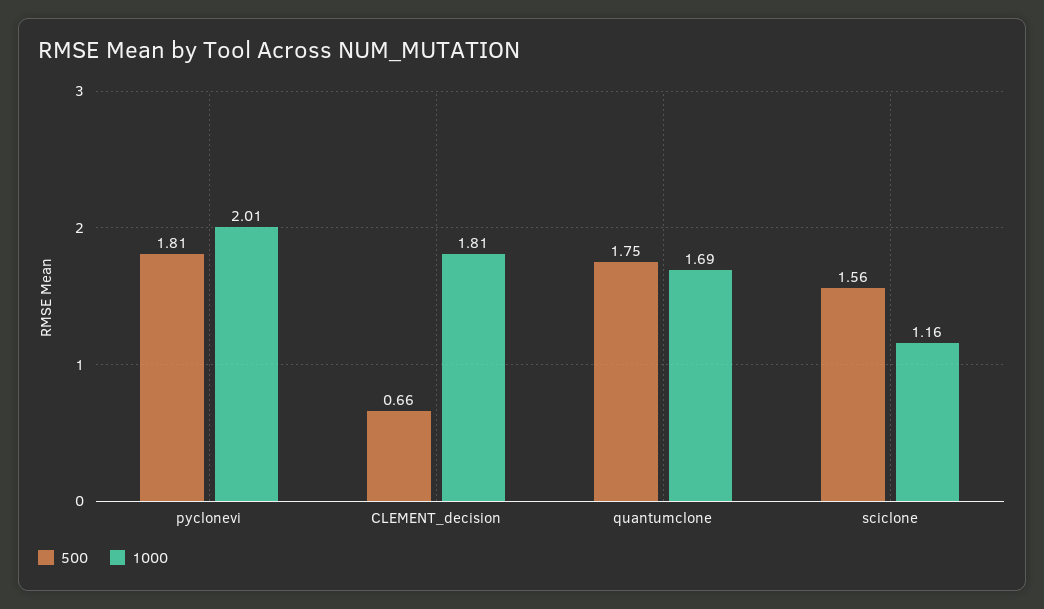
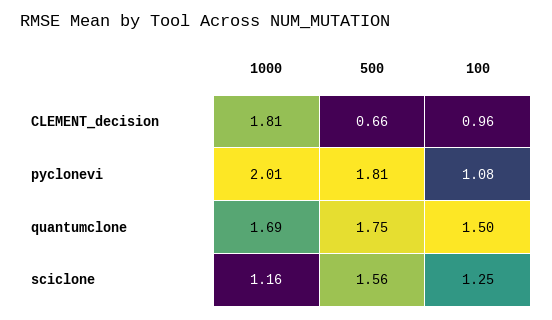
  {
    "500": {
      "pyclonevi": 1.81,
      "CLEMENT_decision": 0.66,
      "quantumclone": 1.75,
      "sciclone": 1.56
    },
    "1000": {
      "pyclonevi": 2.01,
      "CLEMENT_decision": 1.81,
      "quantumclone": 1.69,
      "sciclone": 1.16
-   }
+   },
+   "100": {
+     "CLEMENT_decision": 0.96,
+     "pyclonevi": 1.08,
+     "quantumclone": 1.5,
+     "sciclone": 1.25
+   }
  }

